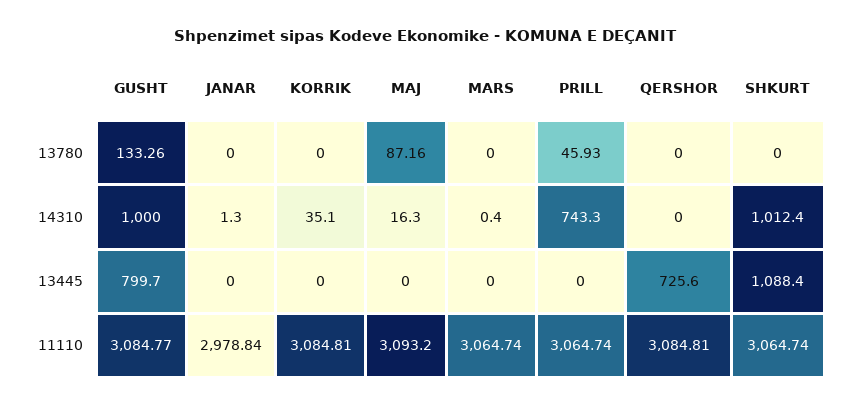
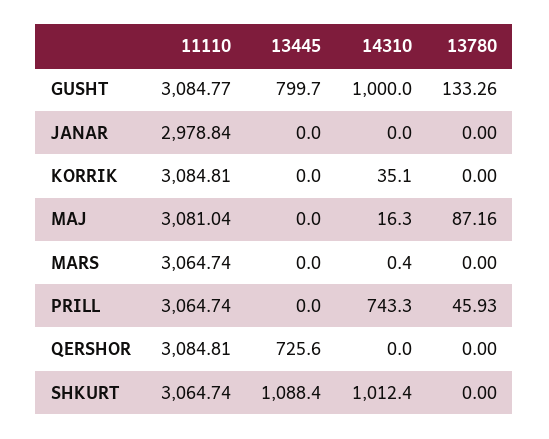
  {
    "GUSHT": {
      "13780": 133.26,
      "14310": 1000,
      "13445": 799.7,
      "11110": 3084.77
    },
    "JANAR": {
      "13780": 0,
-     "14310": 1.3,
+     "14310": 0,
      "13445": 0,
      "11110": 2978.84
    },
    "KORRIK": {
      "13780": 0,
      "14310": 35.1,
      "13445": 0,
      "11110": 3084.81
    },
    "MAJ": {
      "13780": 87.16,
      "14310": 16.3,
      "13445": 0,
-     "11110": 3093.2
+     "11110": 3081.04
    },
    "MARS": {
      "13780": 0,
      "14310": 0.4,
      "13445": 0,
      "11110": 3064.74
    },
    "PRILL": {
      "13780": 45.93,
      "14310": 743.3,
      "13445": 0,
      "11110": 3064.74
    },
    "QERSHOR": {
      "13780": 0,
      "14310": 0,
      "13445": 725.6,
      "11110": 3084.81
    },
    "SHKURT": {
      "13780": 0,
      "14310": 1012.4,
      "13445": 1088.4,
      "11110": 3064.74
    }
  }

